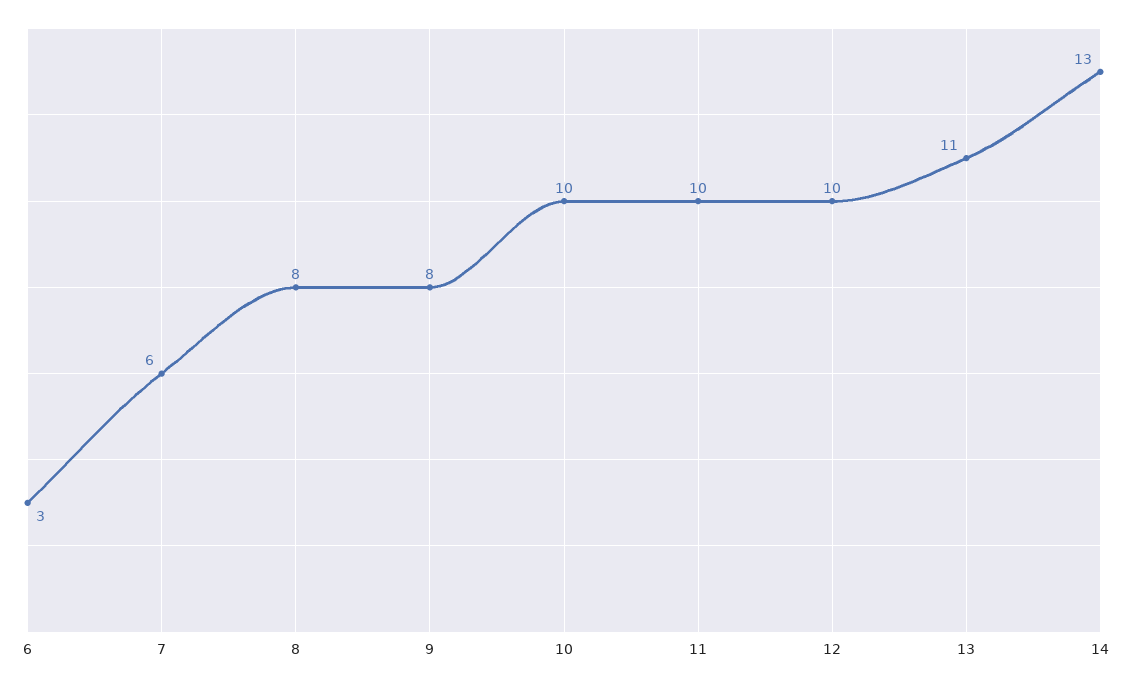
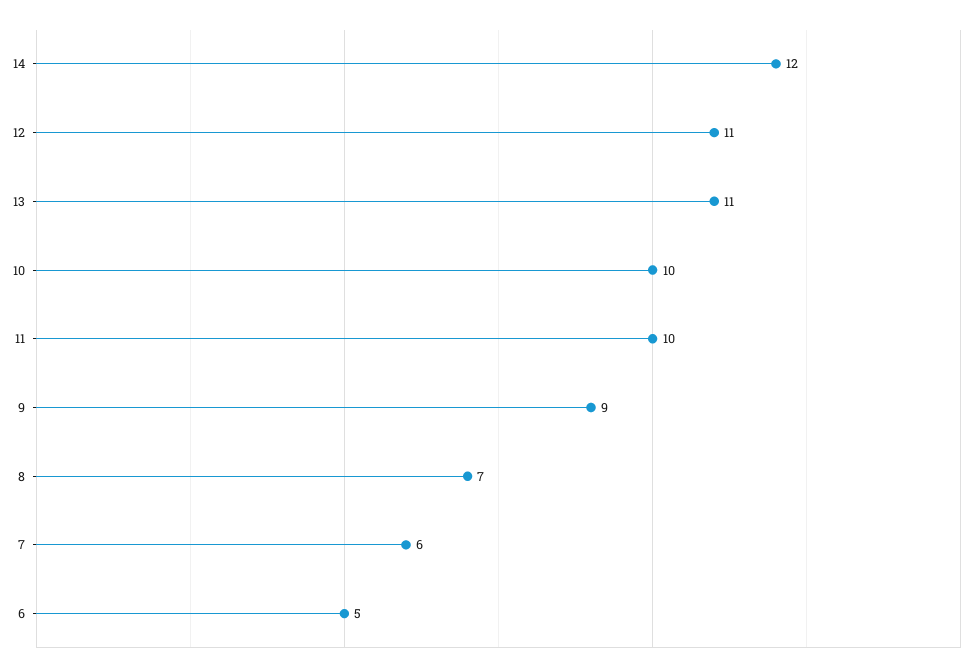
  {
-   "6": 3,
+   "6": 5,
    "7": 6,
-   "8": 8,
+   "8": 7,
-   "9": 8,
+   "9": 9,
    "10": 10,
    "11": 10,
-   "12": 10,
+   "12": 11,
    "13": 11,
-   "14": 13
+   "14": 12
  }

